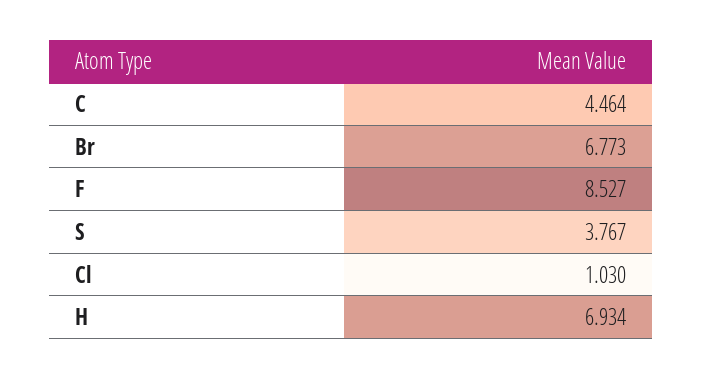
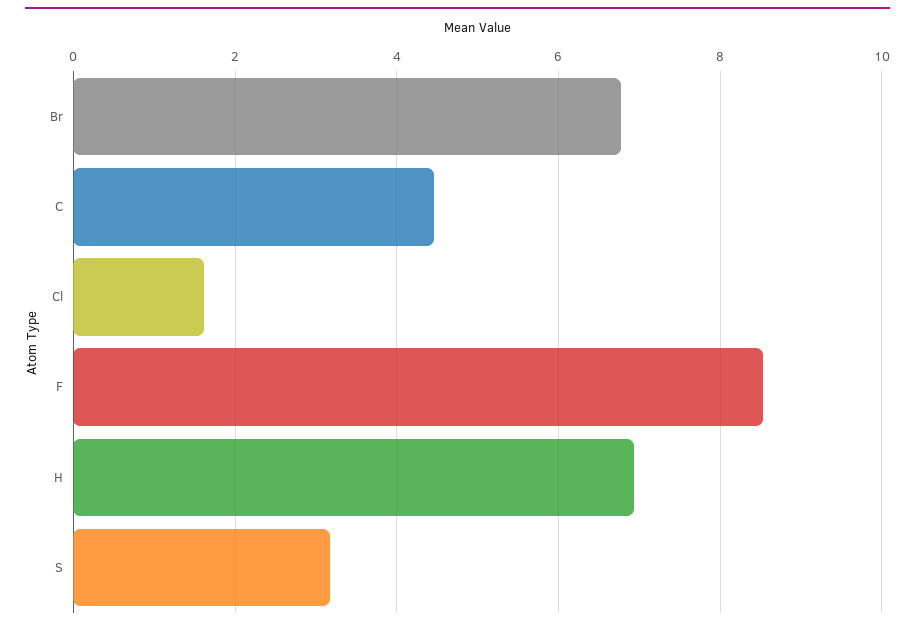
  {
    "C": 4.464,
    "Br": 6.773,
    "F": 8.527,
-   "S": 3.767,
+   "S": 3.2,
-   "Cl": 1.03,
+   "Cl": 1.6,
    "H": 6.934
  }

